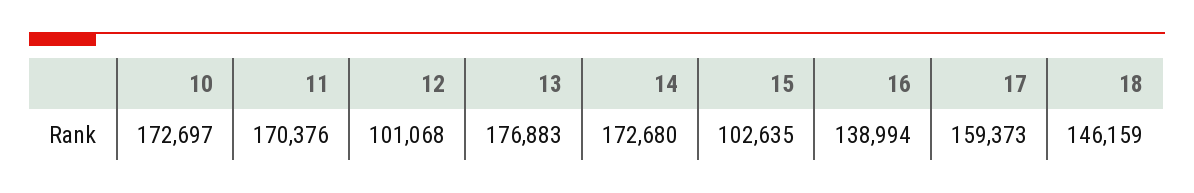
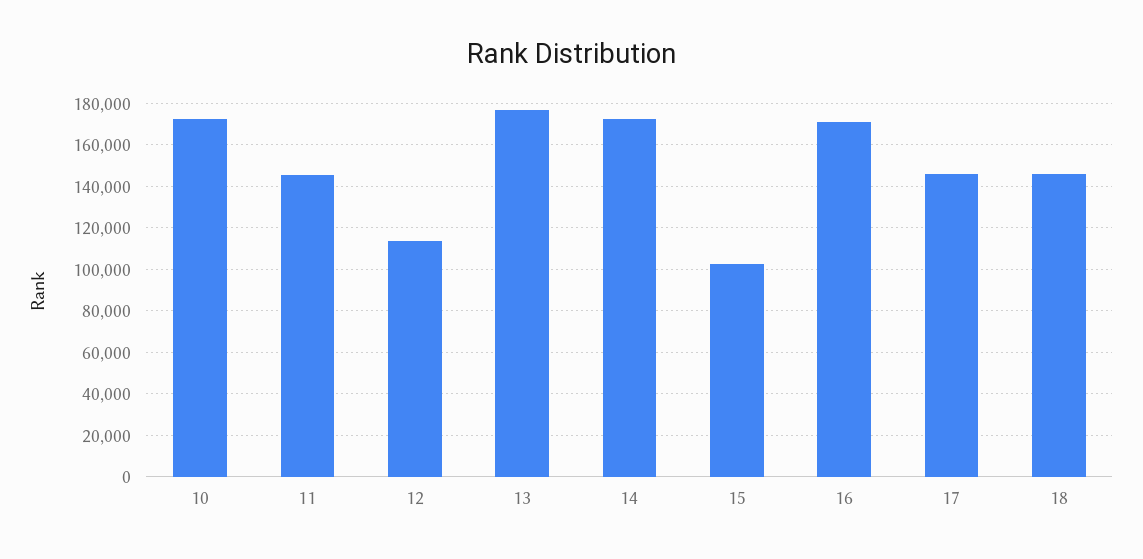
  {
    "10": 172697,
-   "11": 170376,
+   "11": 145000,
-   "12": 101068,
+   "12": 115000,
    "13": 176883,
    "14": 172680,
    "15": 102635,
-   "16": 138994,
+   "16": 170000,
-   "17": 159373,
+   "17": 145000,
    "18": 146159
  }

